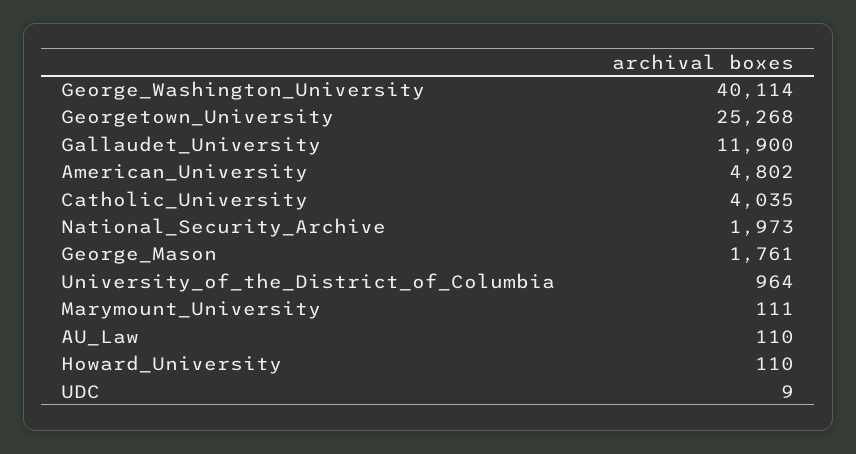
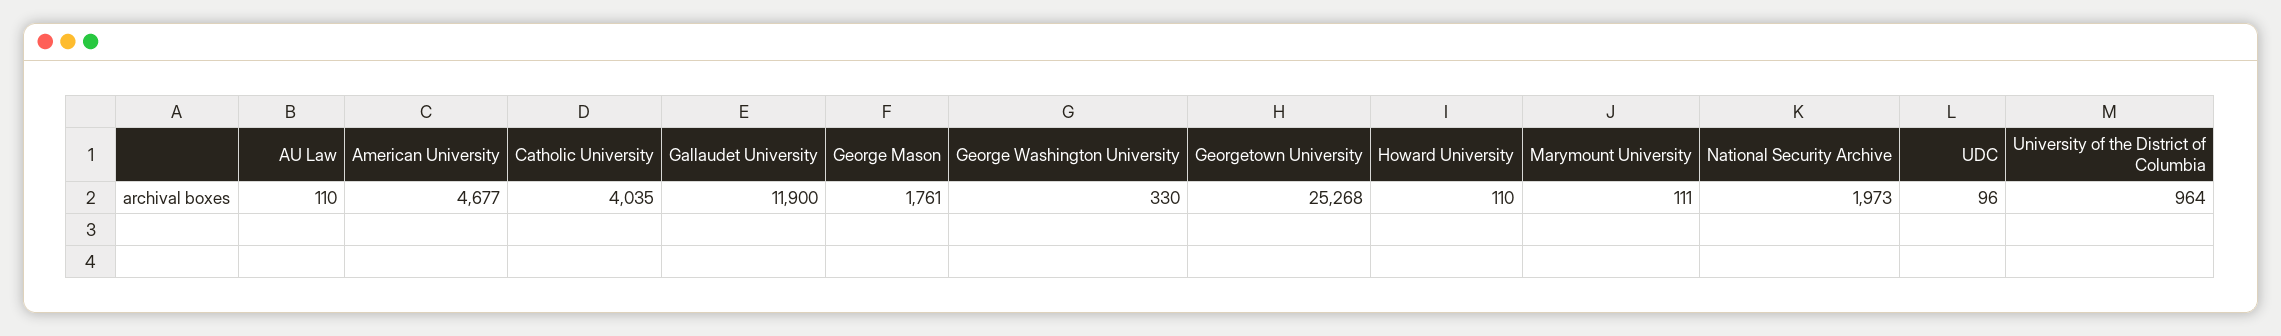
  {
-   "George_Washington_University": 40114,
+   "George_Washington_University": 330,
    "Georgetown_University": 25268,
    "Gallaudet_University": 11900,
-   "American_University": 4802,
+   "American_University": 4677,
    "Catholic_University": 4035,
    "National_Security_Archive": 1973,
    "George_Mason": 1761,
    "University_of_the_District_of_Columbia": 964,
    "Marymount_University": 111,
    "AU_Law": 110,
    "Howard_University": 110,
-   "UDC": 9
+   "UDC": 96
  }

